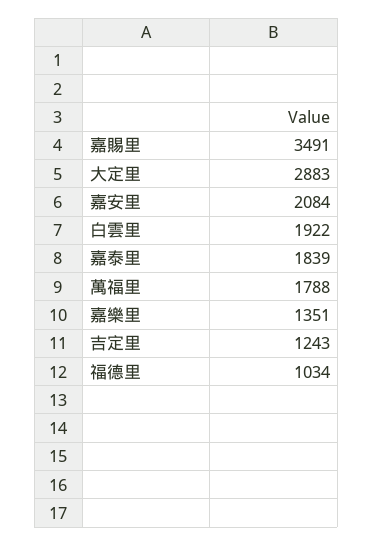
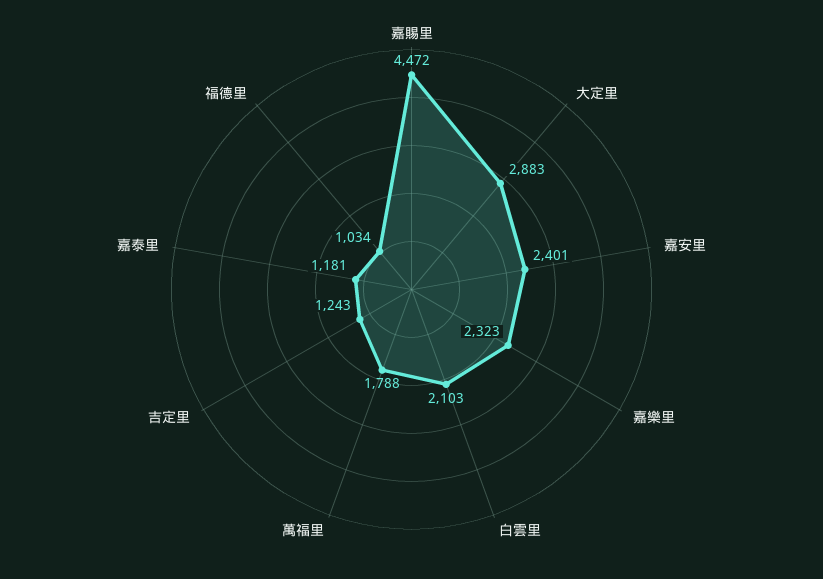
  {
-   "嘉賜里": 3491,
+   "嘉賜里": 4472,
    "大定里": 2883,
-   "嘉安里": 2084,
+   "嘉安里": 2401,
-   "白雲里": 1922,
+   "白雲里": 2103,
-   "嘉泰里": 1839,
+   "嘉泰里": 1181,
    "萬福里": 1788,
-   "嘉樂里": 1351,
+   "嘉樂里": 2323,
    "吉定里": 1243,
    "福德里": 1034
  }

